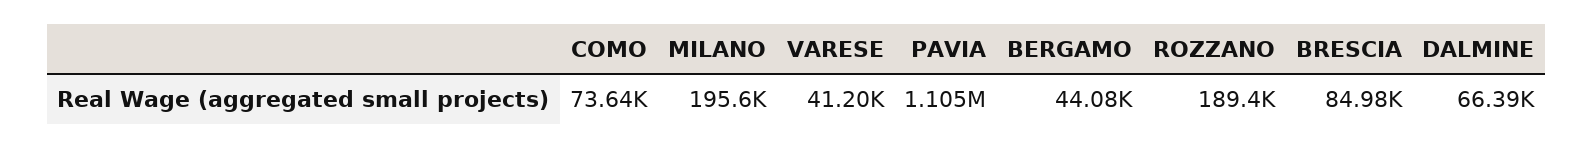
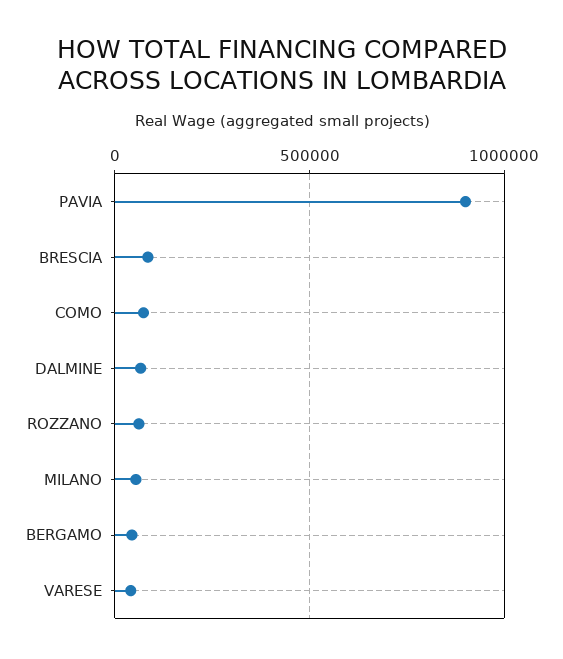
  {
    "COMO": 73640,
-   "MILANO": 195600,
+   "MILANO": 50000,
    "VARESE": 41200,
-   "PAVIA": 1105000,
+   "PAVIA": 900000,
    "BERGAMO": 44080,
-   "ROZZANO": 189400,
+   "ROZZANO": 50000,
    "BRESCIA": 84980,
    "DALMINE": 66390
  }

